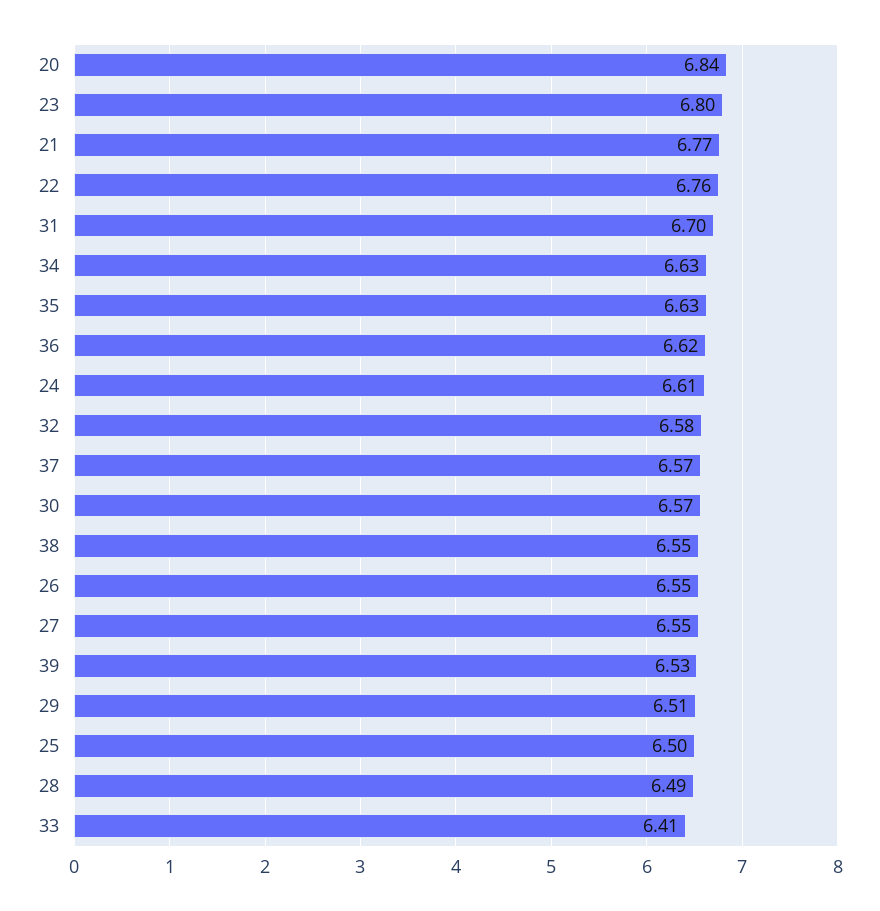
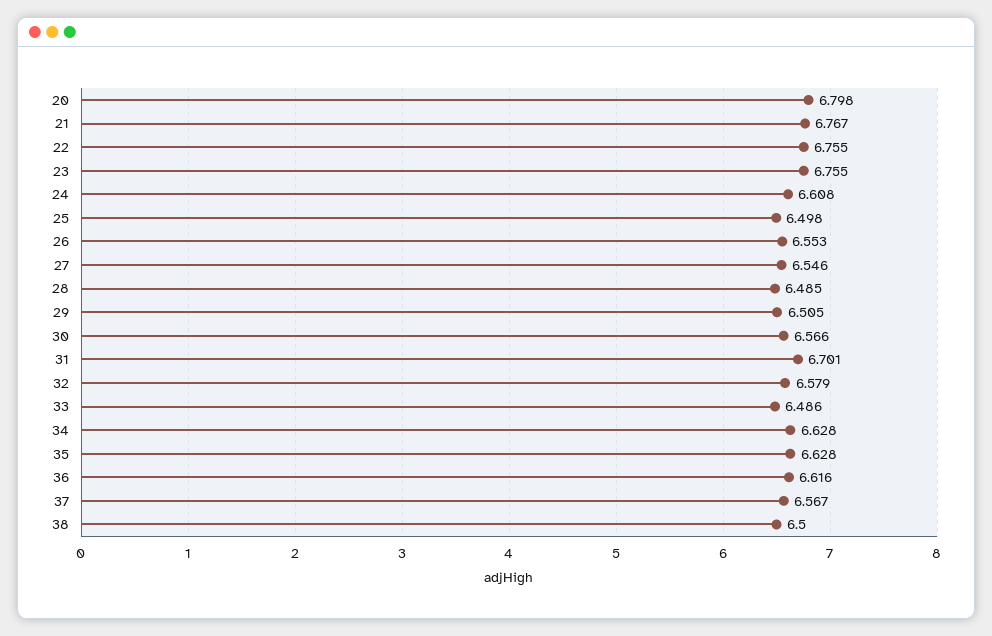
  {
-   "20": 6.84,
+   "20": 6.798,
-   "23": 6.8,
+   "23": 6.755,
    "21": 6.767,
    "22": 6.755,
    "31": 6.701,
    "34": 6.628,
    "35": 6.628,
    "36": 6.616,
    "24": 6.608,
    "32": 6.579,
    "37": 6.567,
    "30": 6.566,
-   "38": 6.55,
+   "38": 6.5,
    "26": 6.553,
    "27": 6.546,
-   "39": 6.53,
    "29": 6.505,
    "25": 6.498,
    "28": 6.485,
-   "33": 6.41
+   "33": 6.486
  }

